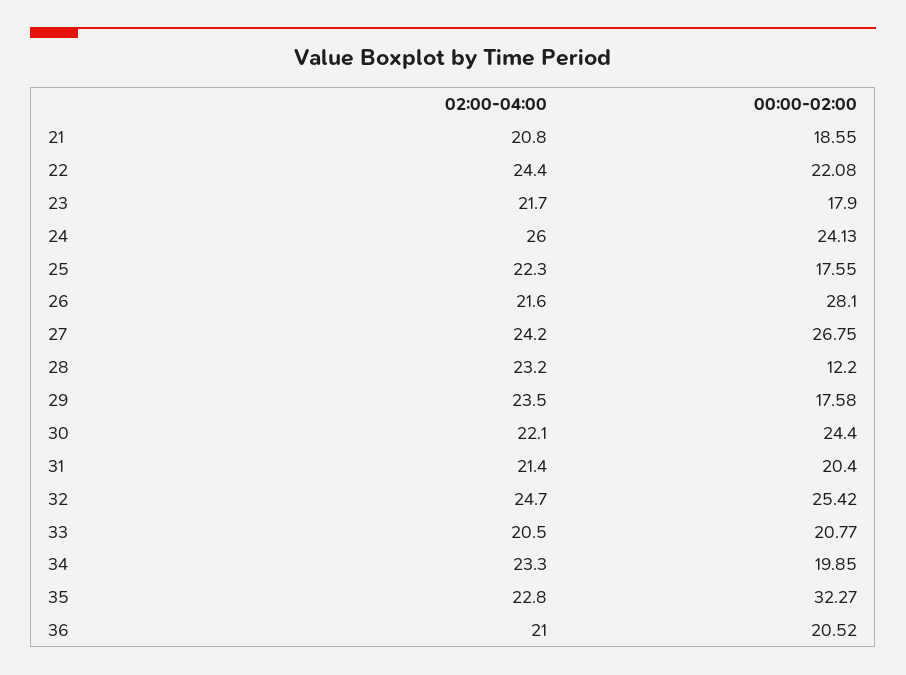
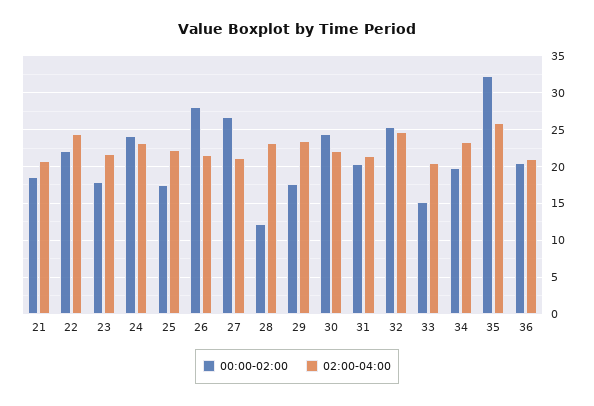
  {
    "02:00-04:00": {
      "21": 20.8,
      "22": 24.4,
      "23": 21.7,
-     "24": 26,
+     "24": 23,
      "25": 22.3,
      "26": 21.6,
-     "27": 24.2,
+     "27": 21,
      "28": 23.2,
      "29": 23.5,
      "30": 22.1,
      "31": 21.4,
      "32": 24.7,
      "33": 20.5,
      "34": 23.3,
-     "35": 22.8,
+     "35": 26,
      "36": 21
    },
    "00:00-02:00": {
      "21": 18.55,
      "22": 22.08,
      "23": 17.9,
      "24": 24.13,
      "25": 17.55,
      "26": 28.1,
      "27": 26.75,
      "28": 12.2,
      "29": 17.58,
      "30": 24.4,
      "31": 20.4,
      "32": 25.42,
-     "33": 20.77,
+     "33": 15,
      "34": 19.85,
      "35": 32.27,
      "36": 20.52
    }
  }

